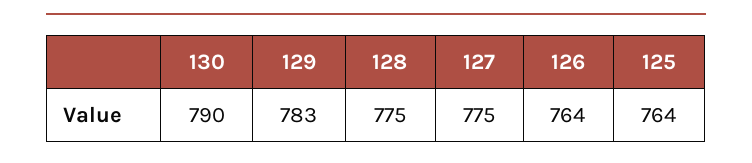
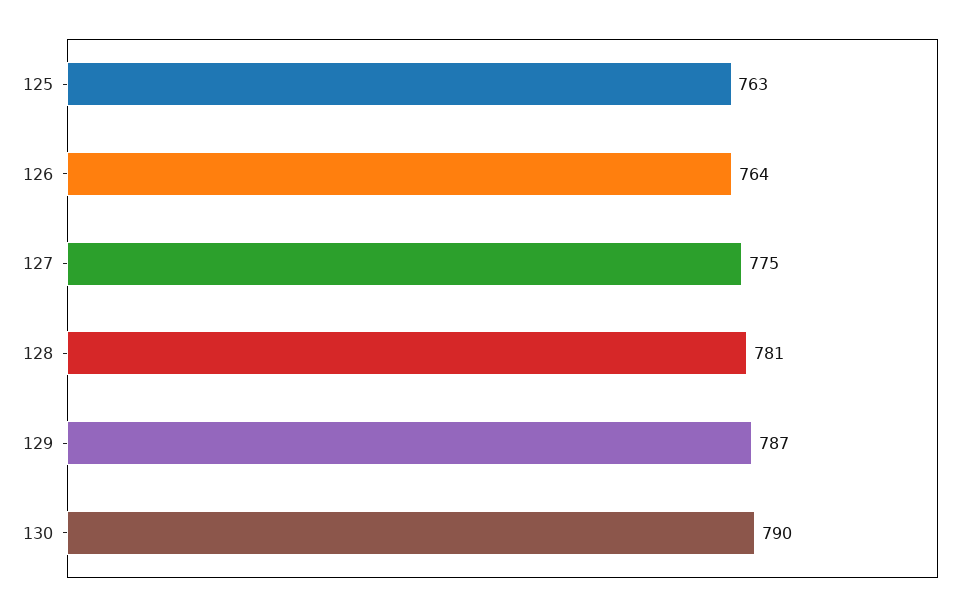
  {
    "130": 790,
-   "129": 783,
+   "129": 787,
-   "128": 775,
+   "128": 781,
    "127": 775,
    "126": 764,
-   "125": 764
+   "125": 763
  }

